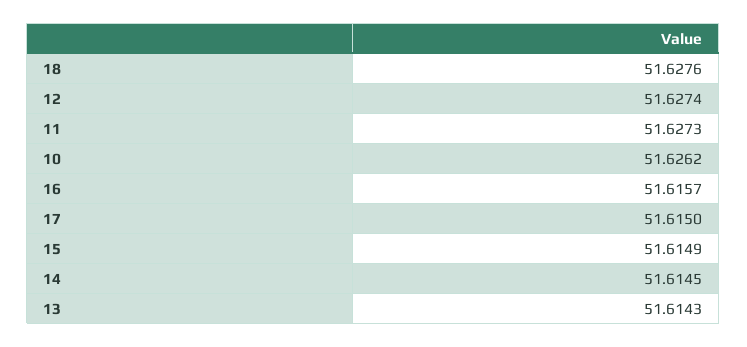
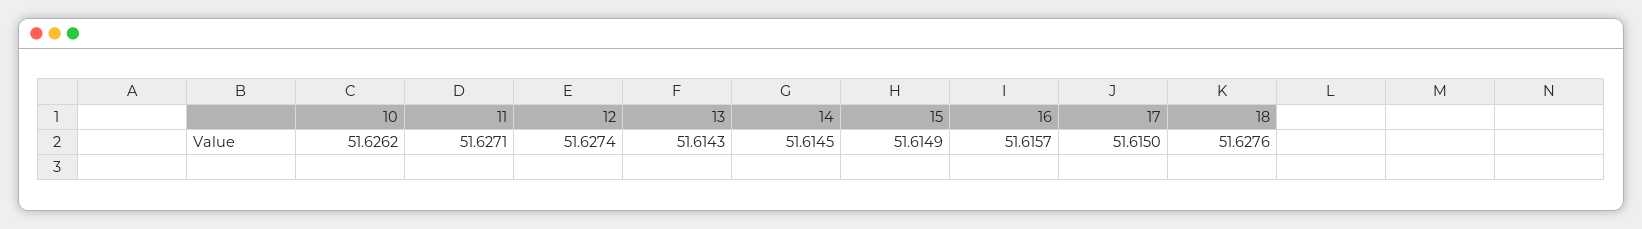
  {
    "18": 51.6276,
    "12": 51.6274,
-   "11": 51.6273,
+   "11": 51.6271,
    "10": 51.6262,
    "16": 51.6157,
    "17": 51.615,
    "15": 51.6149,
    "14": 51.6145,
    "13": 51.6143
  }

